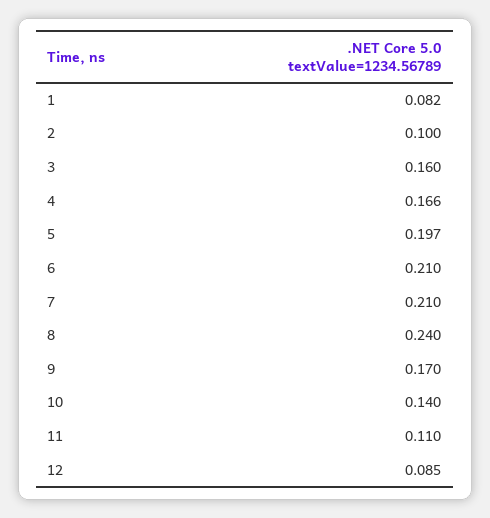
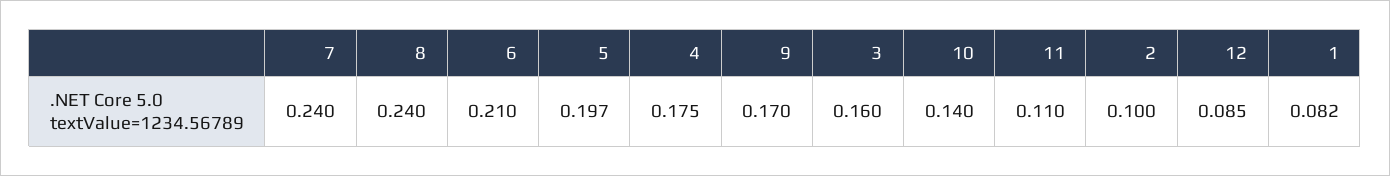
  {
    "1": 0.082,
    "2": 0.1,
    "3": 0.16,
-   "4": 0.166,
+   "4": 0.175,
    "5": 0.197,
    "6": 0.21,
-   "7": 0.21,
+   "7": 0.24,
    "8": 0.24,
    "9": 0.17,
    "10": 0.14,
    "11": 0.11,
    "12": 0.085
  }

